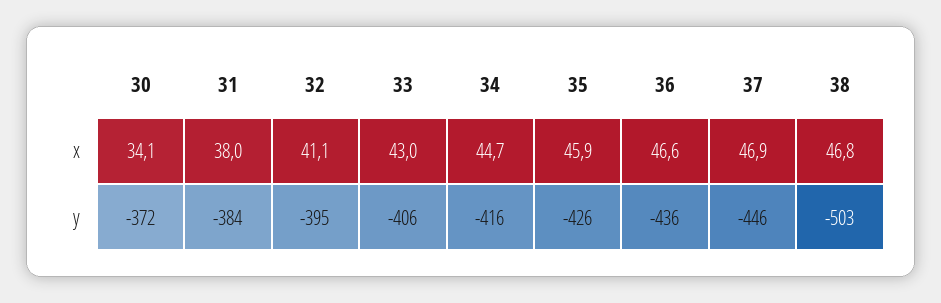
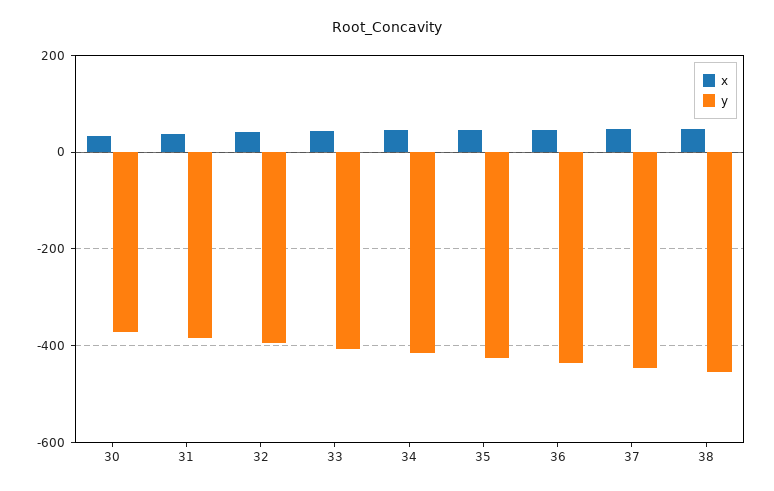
  {
    "x": {
      "30": 34.1,
      "31": 38,
      "32": 41.1,
      "33": 43,
      "34": 44.7,
      "35": 45.9,
      "36": 46.6,
      "37": 46.9,
      "38": 46.8
    },
    "y": {
      "30": -372,
      "31": -384,
      "32": -395,
      "33": -406,
      "34": -416,
      "35": -426,
      "36": -436,
      "37": -446,
-     "38": -503
+     "38": -460
    }
  }

